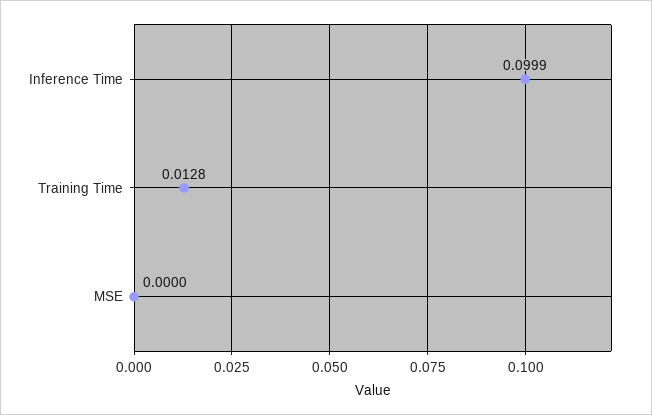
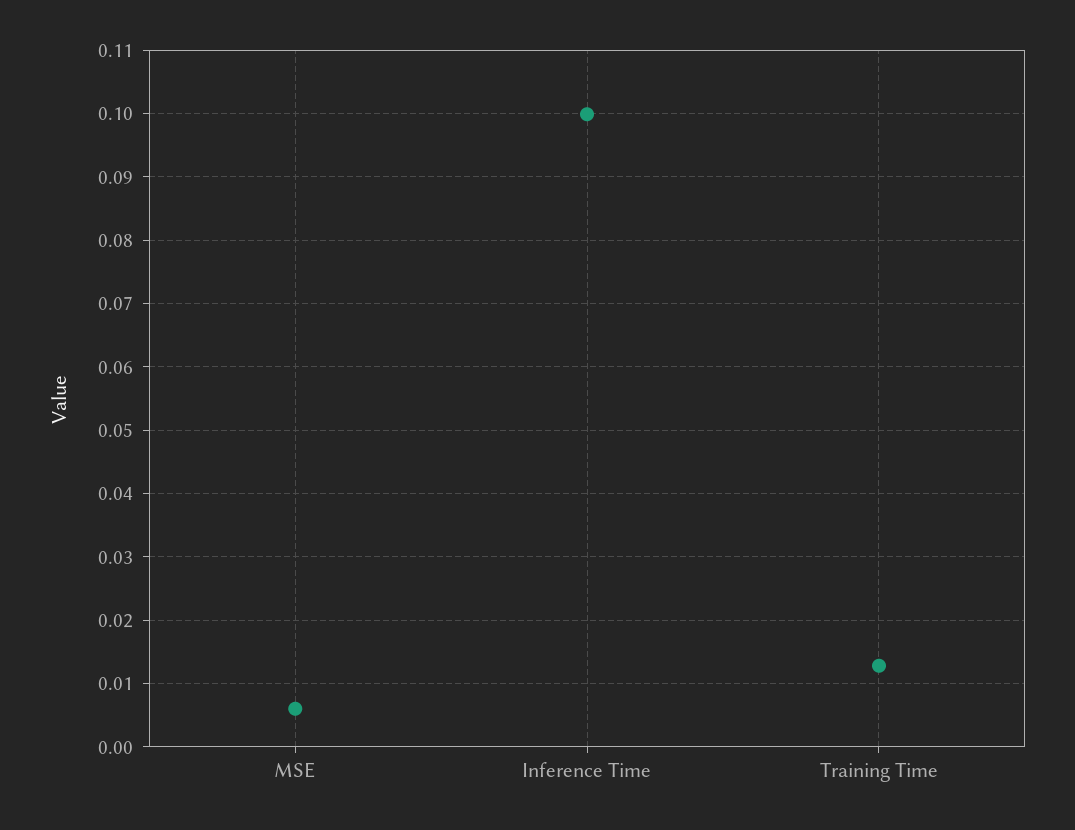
  {
    "Inference Time": 0.0999,
    "Training Time": 0.0128,
-   "MSE": 0
+   "MSE": 0.006
  }

